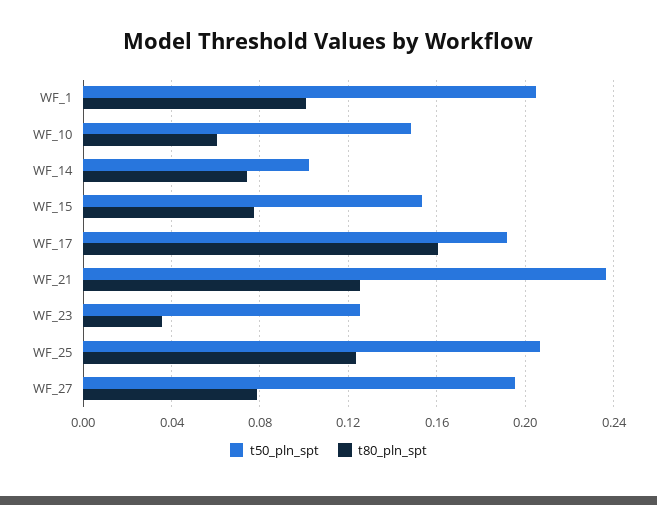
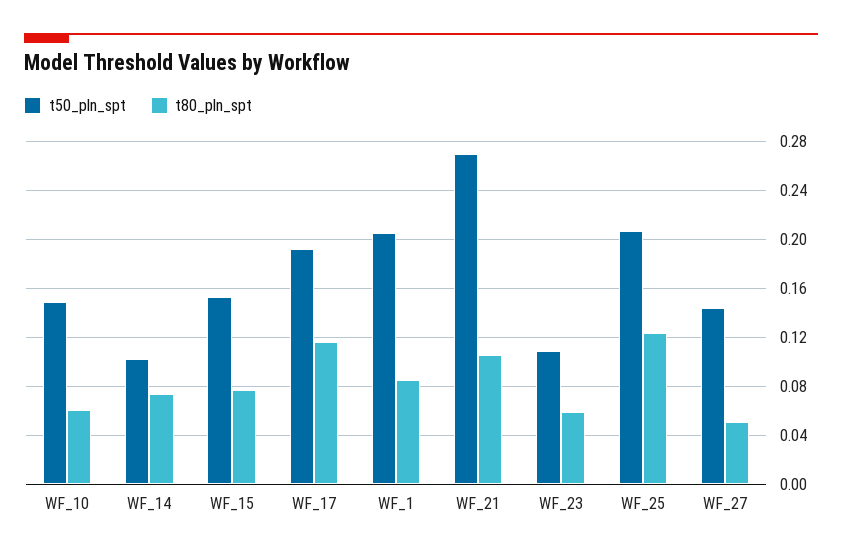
  {
    "t50_pln_spt": {
      "WF_1": 0.205,
      "WF_10": 0.15,
      "WF_14": 0.1,
      "WF_15": 0.155,
      "WF_17": 0.19,
-     "WF_21": 0.235,
+     "WF_21": 0.27,
-     "WF_23": 0.125,
+     "WF_23": 0.11,
      "WF_25": 0.205,
-     "WF_27": 0.195
+     "WF_27": 0.145
    },
    "t80_pln_spt": {
-     "WF_1": 0.1,
+     "WF_1": 0.085,
      "WF_10": 0.06,
      "WF_14": 0.075,
      "WF_15": 0.075,
-     "WF_17": 0.16,
+     "WF_17": 0.115,
-     "WF_21": 0.125,
+     "WF_21": 0.105,
-     "WF_23": 0.035,
+     "WF_23": 0.06,
      "WF_25": 0.125,
-     "WF_27": 0.08
+     "WF_27": 0.05
    }
  }

